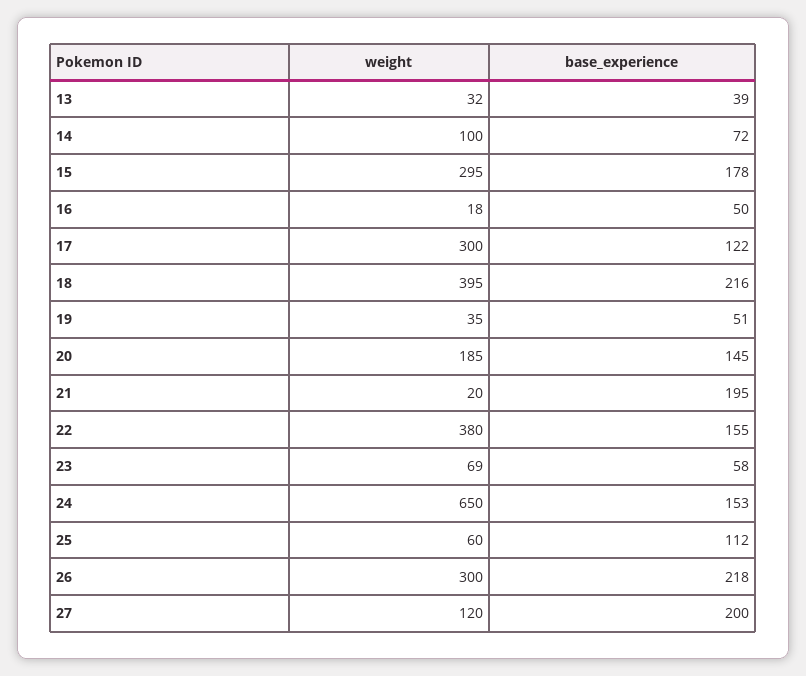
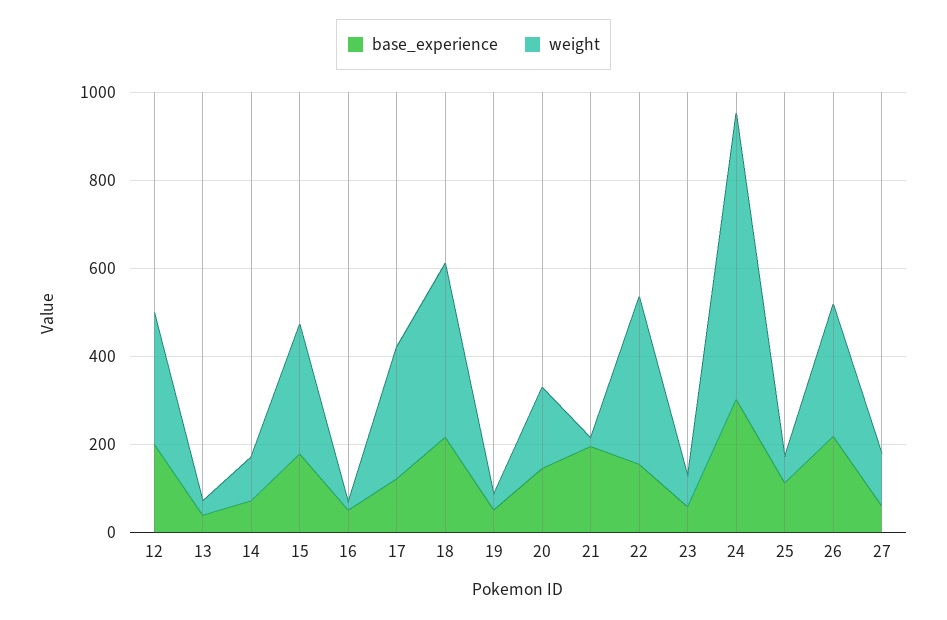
  {
    "weight": {
      "13": 32,
      "14": 100,
      "15": 295,
      "16": 18,
      "17": 300,
      "18": 395,
      "19": 35,
      "20": 185,
      "21": 20,
      "22": 380,
      "23": 69,
      "24": 650,
      "25": 60,
      "26": 300,
-     "27": 120
+     "27": 120,
+     "12": 300
    },
    "base_experience": {
      "13": 39,
      "14": 72,
      "15": 178,
      "16": 50,
      "17": 122,
      "18": 216,
      "19": 51,
      "20": 145,
      "21": 195,
      "22": 155,
      "23": 58,
-     "24": 153,
+     "24": 300,
      "25": 112,
      "26": 218,
-     "27": 200
+     "27": 50,
+     "12": 200
    }
  }

